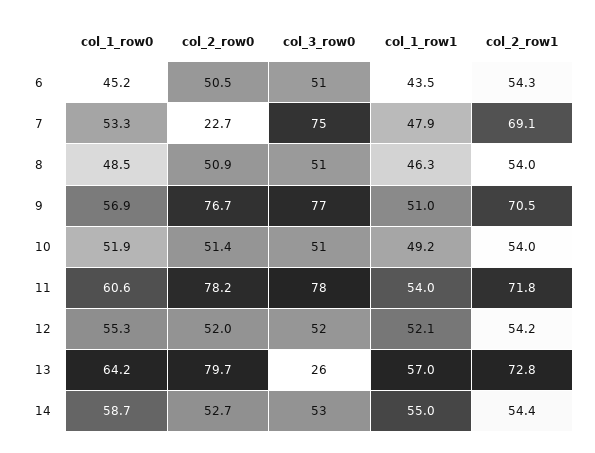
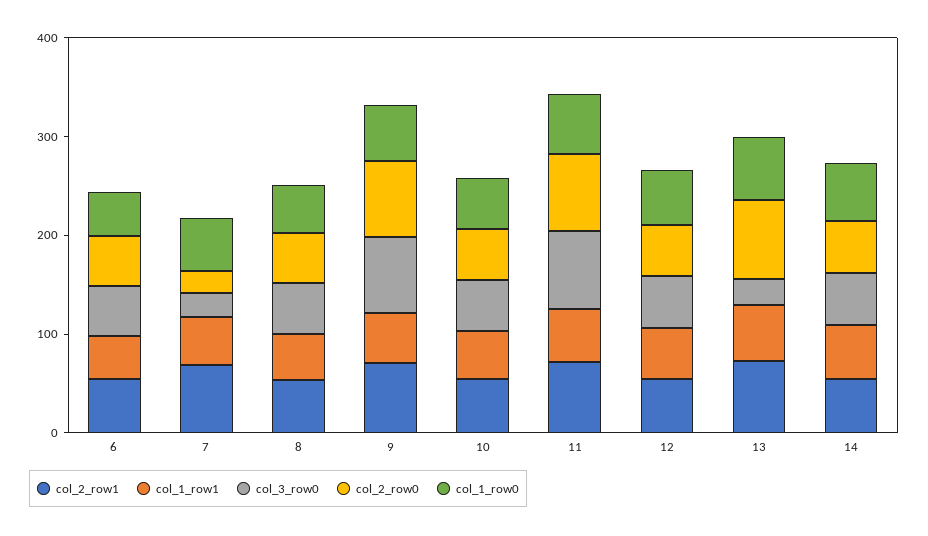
  {
    "col_1_row0": {
      "6": 45.2,
      "7": 53.3,
      "8": 48.5,
      "9": 56.9,
      "10": 51.9,
      "11": 60.6,
      "12": 55.3,
      "13": 64.2,
      "14": 58.7
    },
    "col_2_row0": {
      "6": 50.5,
      "7": 22.7,
      "8": 50.9,
      "9": 76.7,
      "10": 51.4,
      "11": 78.2,
      "12": 52,
      "13": 79.7,
      "14": 52.7
    },
    "col_3_row0": {
      "6": 51,
-     "7": 75,
+     "7": 20,
      "8": 51,
      "9": 77,
      "10": 51,
      "11": 78,
      "12": 52,
      "13": 26,
      "14": 53
    },
    "col_1_row1": {
      "6": 43.5,
      "7": 47.9,
      "8": 46.3,
      "9": 51,
      "10": 49.2,
      "11": 54,
      "12": 52.1,
      "13": 57,
      "14": 55
    },
    "col_2_row1": {
      "6": 54.3,
      "7": 69.1,
      "8": 54,
      "9": 70.5,
      "10": 54,
      "11": 71.8,
      "12": 54.2,
      "13": 72.8,
      "14": 54.4
    }
  }

